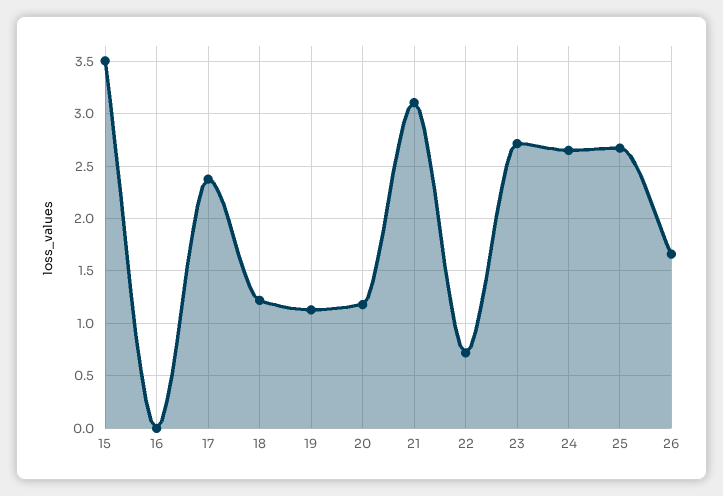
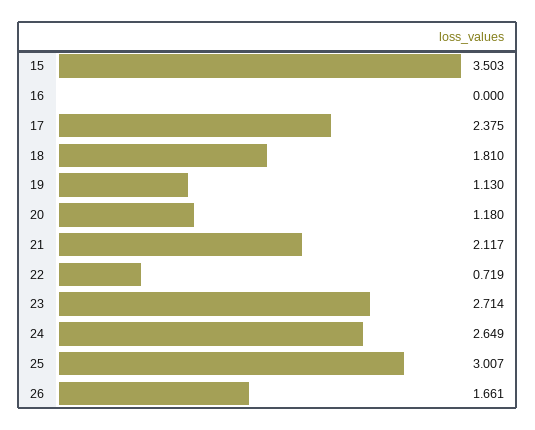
  {
    "15": 3.503,
    "16": 0,
    "17": 2.375,
-   "18": 1.2,
+   "18": 1.81,
    "19": 1.13,
    "20": 1.18,
-   "21": 3.1,
+   "21": 2.117,
    "22": 0.719,
    "23": 2.714,
    "24": 2.649,
-   "25": 2.7,
+   "25": 3.007,
    "26": 1.661
  }

